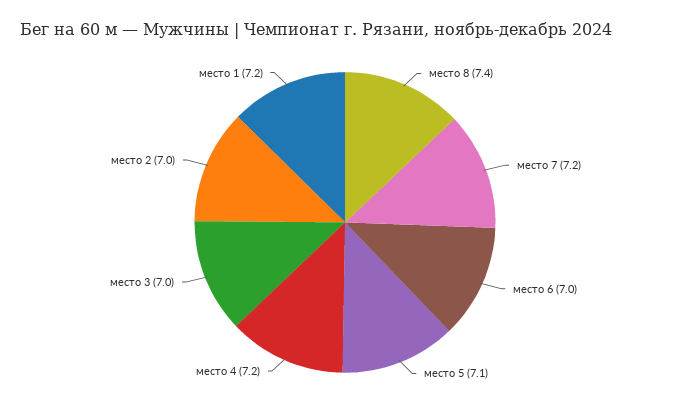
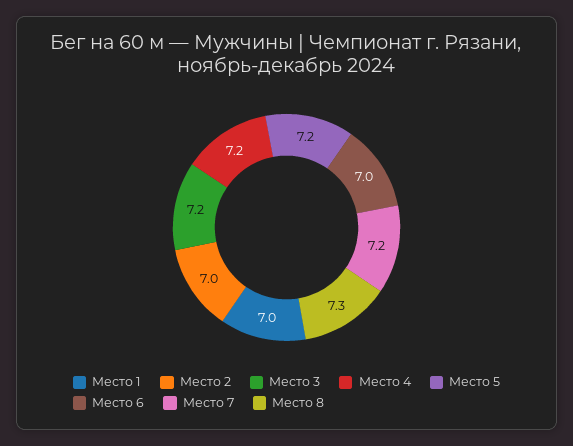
  {
-   "место 8": 7.4,
+   "место 8": 7.3,
    "место 7": 7.2,
    "место 6": 7,
-   "место 5": 7.1,
+   "место 5": 7.2,
    "место 4": 7.2,
-   "место 3": 7,
+   "место 3": 7.2,
    "место 2": 7,
-   "место 1": 7.2
+   "место 1": 7
  }

